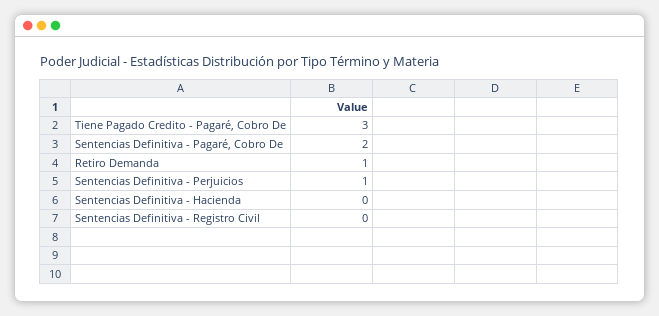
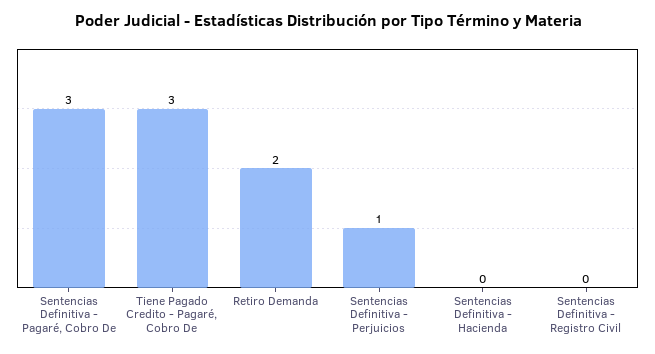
  {
    "Tiene Pagado Credito - Pagaré, Cobro De": 3,
-   "Sentencias Definitiva - Pagaré, Cobro De": 2,
+   "Sentencias Definitiva - Pagaré, Cobro De": 3,
-   "Retiro Demanda": 1,
+   "Retiro Demanda": 2,
    "Sentencias Definitiva - Perjuicios": 1,
    "Sentencias Definitiva - Hacienda": 0,
    "Sentencias Definitiva - Registro Civil": 0
  }

